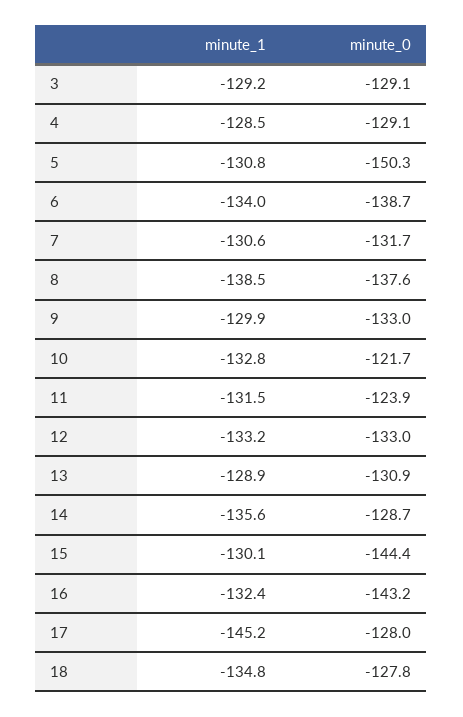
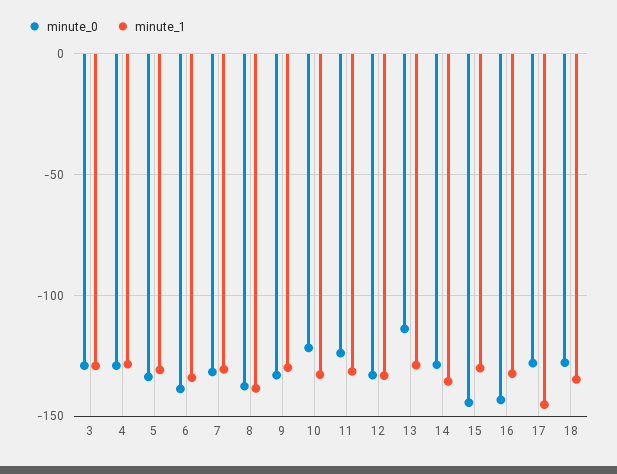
  {
    "minute_1": {
      "3": -129.2,
      "4": -128.5,
      "5": -130.8,
      "6": -134,
      "7": -130.6,
      "8": -138.5,
      "9": -129.9,
      "10": -132.8,
      "11": -131.5,
      "12": -133.2,
      "13": -128.9,
      "14": -135.6,
      "15": -130.1,
      "16": -132.4,
      "17": -145.2,
      "18": -134.8
    },
    "minute_0": {
      "3": -129.1,
      "4": -129.1,
-     "5": -150.3,
+     "5": -135,
      "6": -138.7,
      "7": -131.7,
      "8": -137.6,
      "9": -133,
      "10": -121.7,
      "11": -123.9,
      "12": -133,
-     "13": -130.9,
+     "13": -115,
      "14": -128.7,
      "15": -144.4,
      "16": -143.2,
      "17": -128,
      "18": -127.8
    }
  }

